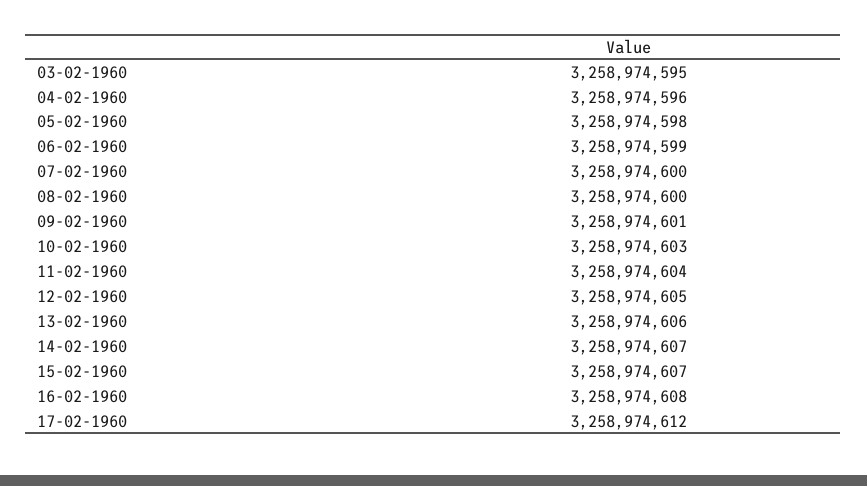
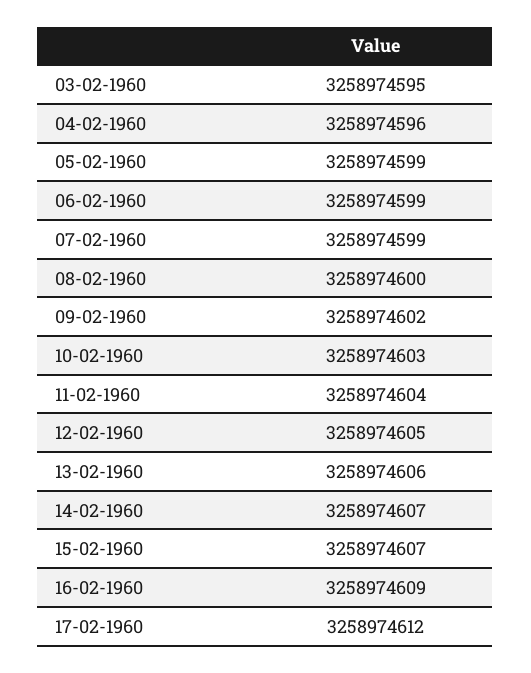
  {
    "03-02-1960": 3258974595,
    "04-02-1960": 3258974596,
-   "05-02-1960": 3258974598,
+   "05-02-1960": 3258974599,
    "06-02-1960": 3258974599,
-   "07-02-1960": 3258974600,
+   "07-02-1960": 3258974599,
    "08-02-1960": 3258974600,
-   "09-02-1960": 3258974601,
+   "09-02-1960": 3258974602,
    "10-02-1960": 3258974603,
    "11-02-1960": 3258974604,
    "12-02-1960": 3258974605,
    "13-02-1960": 3258974606,
    "14-02-1960": 3258974607,
    "15-02-1960": 3258974607,
-   "16-02-1960": 3258974608,
+   "16-02-1960": 3258974609,
    "17-02-1960": 3258974612
  }

